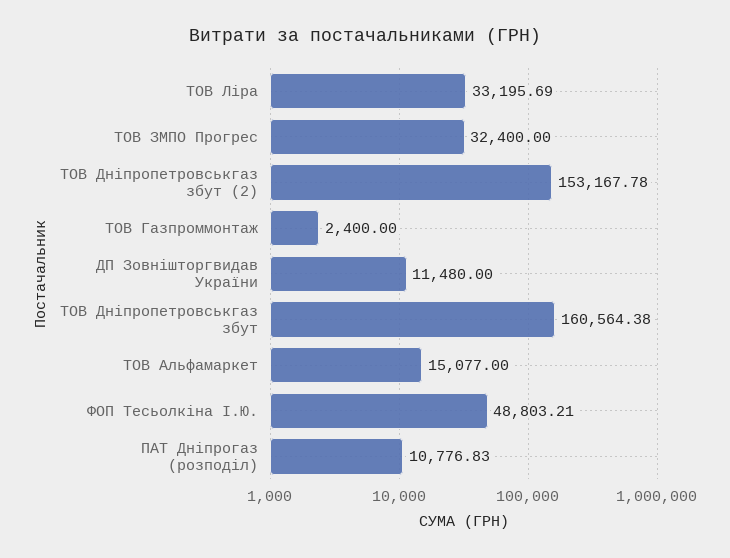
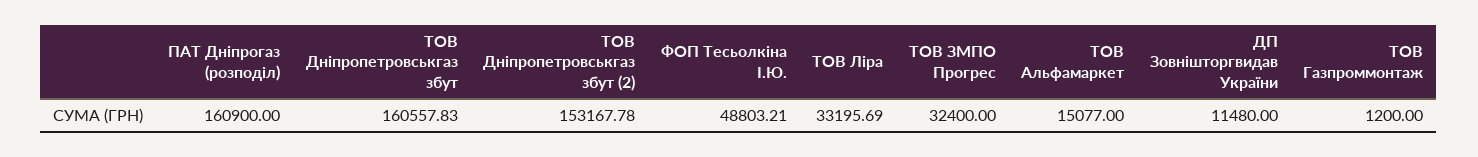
  {
    "ТОВ Ліра": 33195.69,
    "ТОВ ЗМПО Прогрес": 32400,
    "ТОВ Дніпропетровськгаз збут (2)": 153167.78,
-   "ТОВ Газпроммонтаж": 2400,
+   "ТОВ Газпроммонтаж": 1200,
    "ДП Зовнішторгвидав України": 11480,
-   "ТОВ Дніпропетровськгаз збут": 160564.38,
+   "ТОВ Дніпропетровськгаз збут": 160557.83,
    "ТОВ Альфамаркет": 15077,
    "ФОП Тесьолкіна І.Ю.": 48803.21,
-   "ПАТ Дніпрогаз (розподіл)": 10776.83
+   "ПАТ Дніпрогаз (розподіл)": 160900
  }

